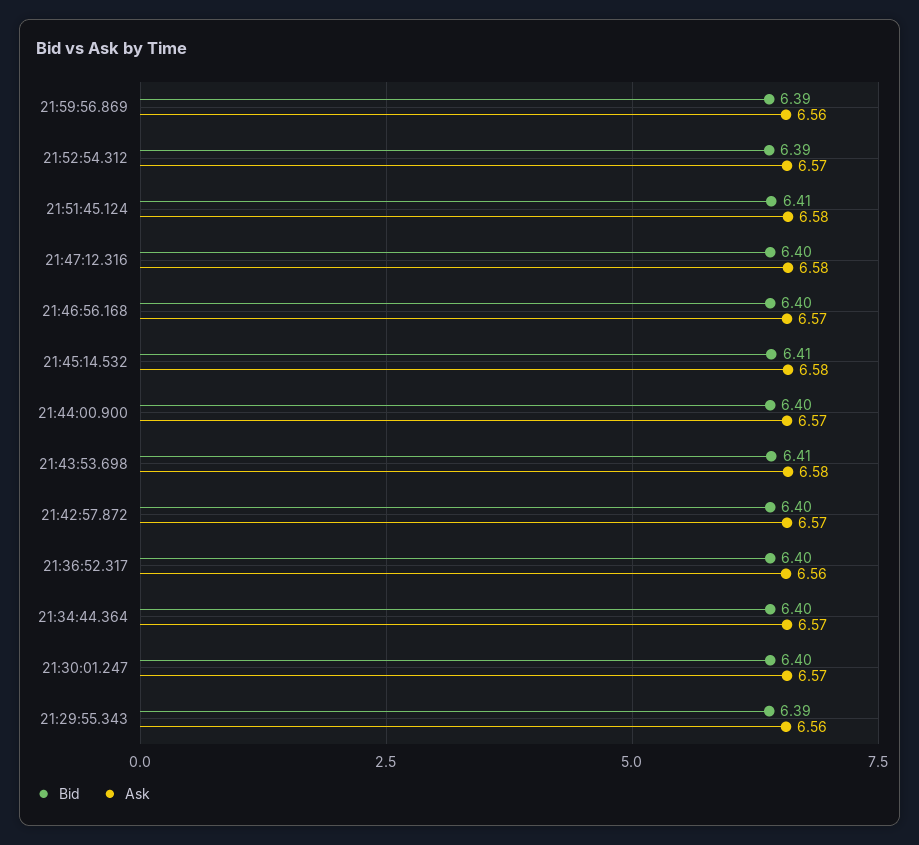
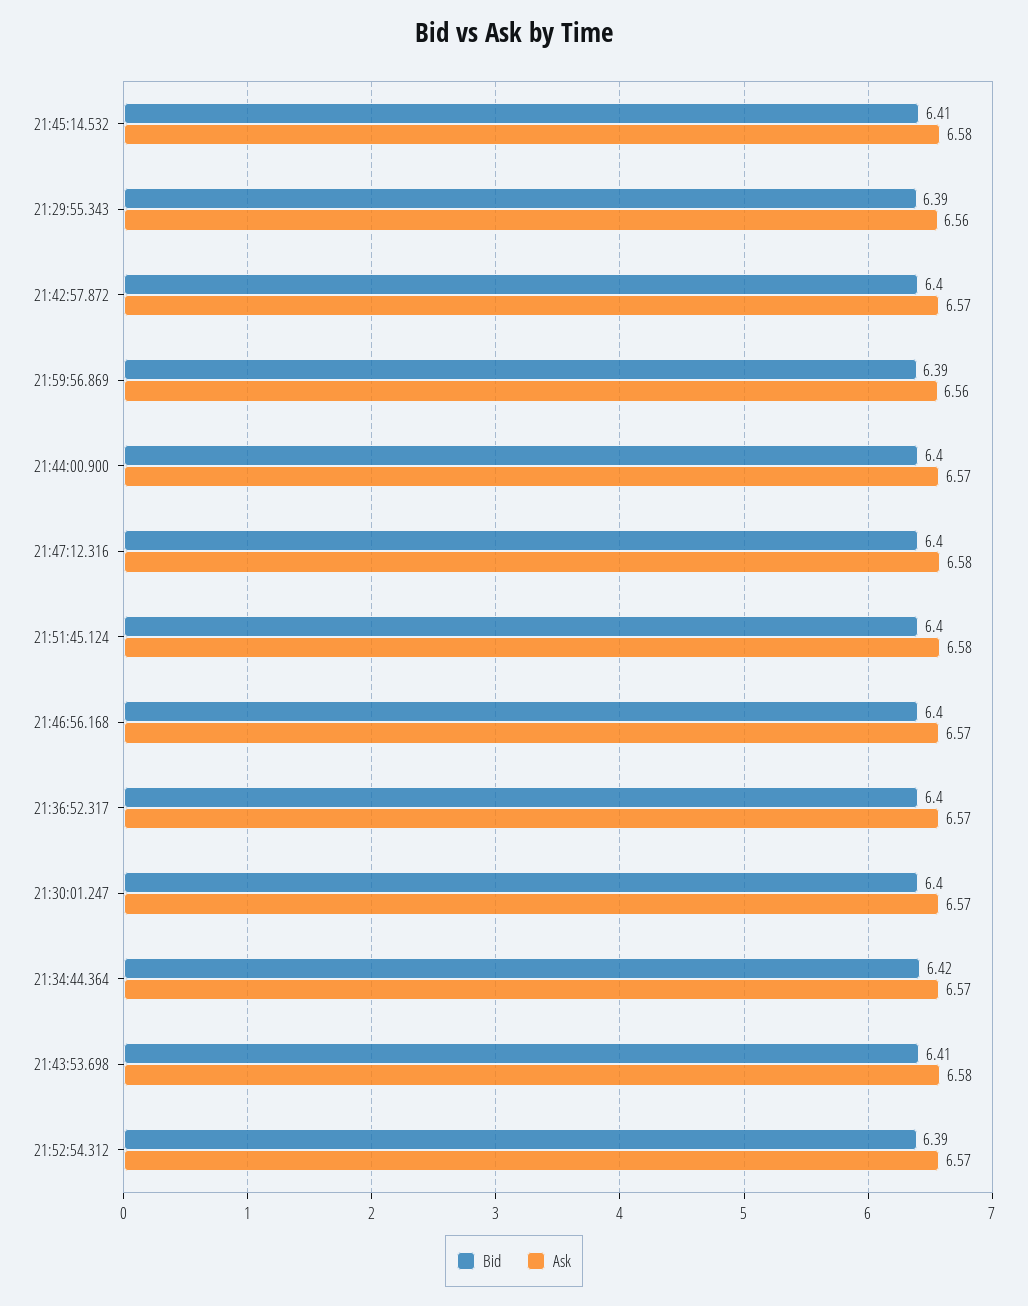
  {
    "Bid": {
      "21:59:56.869": 6.39,
      "21:52:54.312": 6.39,
-     "21:51:45.124": 6.41,
+     "21:51:45.124": 6.4,
      "21:47:12.316": 6.4,
      "21:46:56.168": 6.4,
      "21:45:14.532": 6.41,
      "21:44:00.900": 6.4,
      "21:43:53.698": 6.41,
      "21:42:57.872": 6.4,
      "21:36:52.317": 6.4,
-     "21:34:44.364": 6.4,
+     "21:34:44.364": 6.42,
      "21:30:01.247": 6.4,
      "21:29:55.343": 6.39
    },
    "Ask": {
      "21:59:56.869": 6.56,
      "21:52:54.312": 6.57,
      "21:51:45.124": 6.58,
      "21:47:12.316": 6.58,
      "21:46:56.168": 6.57,
      "21:45:14.532": 6.58,
      "21:44:00.900": 6.57,
      "21:43:53.698": 6.58,
      "21:42:57.872": 6.57,
-     "21:36:52.317": 6.56,
+     "21:36:52.317": 6.57,
      "21:34:44.364": 6.57,
      "21:30:01.247": 6.57,
      "21:29:55.343": 6.56
    }
  }

